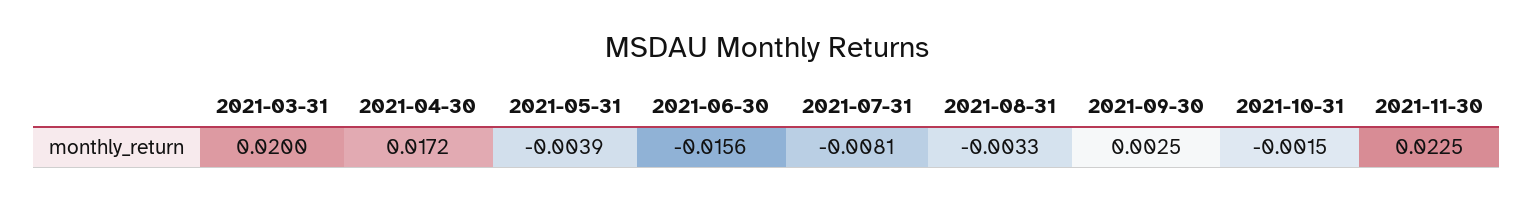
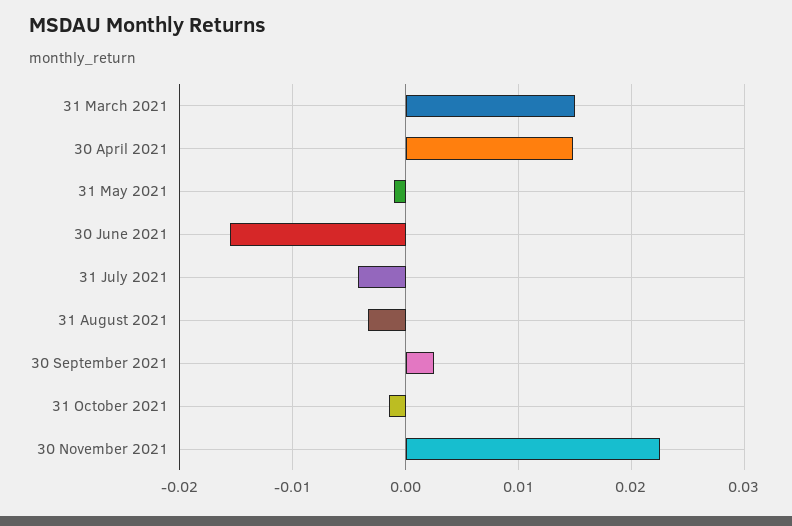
  {
-   "2021-03-31": 0.02,
+   "2021-03-31": 0.015,
-   "2021-04-30": 0.0172,
+   "2021-04-30": 0.015,
-   "2021-05-31": -0.0039,
+   "2021-05-31": -0.001,
    "2021-06-30": -0.0156,
-   "2021-07-31": -0.0081,
+   "2021-07-31": -0.004,
    "2021-08-31": -0.0033,
    "2021-09-30": 0.0025,
    "2021-10-31": -0.0015,
    "2021-11-30": 0.0225
  }

